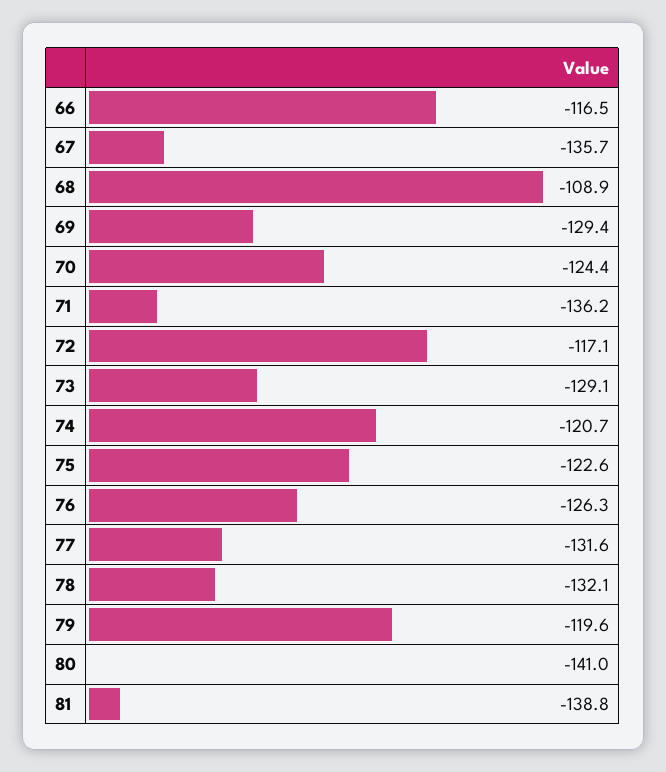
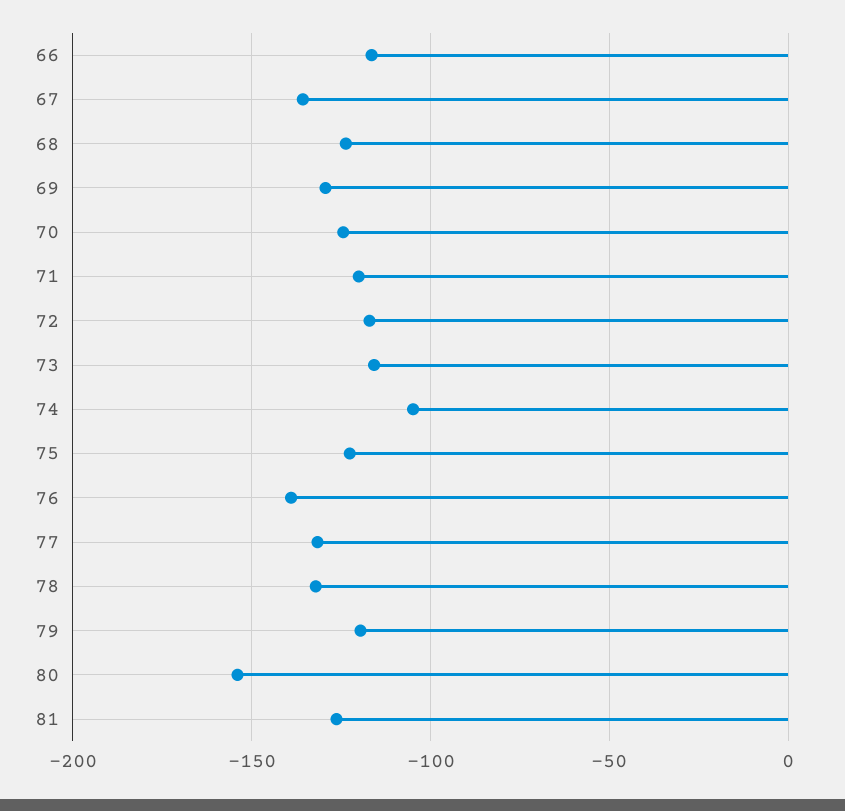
  {
    "66": -116.5,
    "67": -135.7,
-   "68": -108.9,
+   "68": -125,
    "69": -129.4,
    "70": -124.4,
-   "71": -136.2,
+   "71": -120,
    "72": -117.1,
-   "73": -129.1,
+   "73": -115,
-   "74": -120.7,
+   "74": -105,
    "75": -122.6,
-   "76": -126.3,
+   "76": -140,
    "77": -131.6,
    "78": -132.1,
    "79": -119.6,
-   "80": -141,
+   "80": -155,
-   "81": -138.8
+   "81": -125
  }

